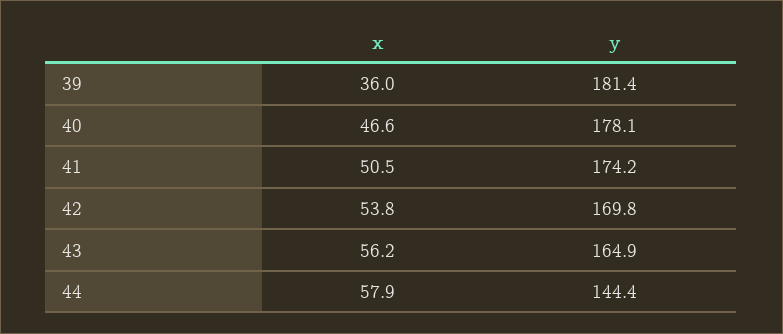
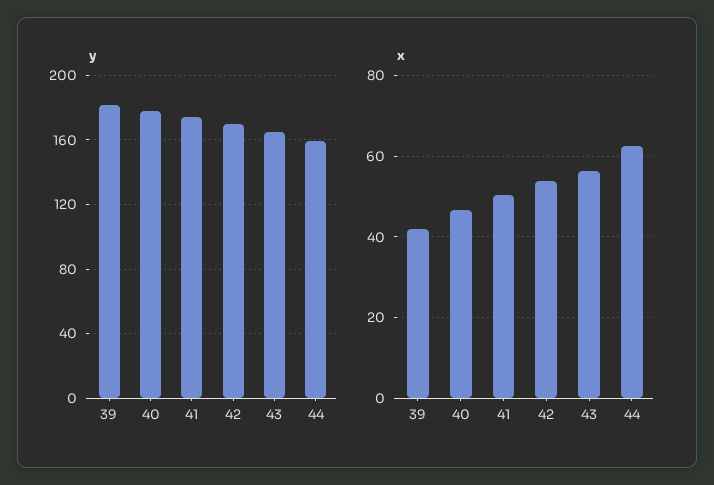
  {
    "x": {
-     "39": 36,
+     "39": 42,
      "40": 46.6,
      "41": 50.5,
      "42": 53.8,
      "43": 56.2,
-     "44": 57.9
+     "44": 62
    },
    "y": {
      "39": 181.4,
      "40": 178.1,
      "41": 174.2,
      "42": 169.8,
      "43": 164.9,
-     "44": 144.4
+     "44": 160
    }
  }

